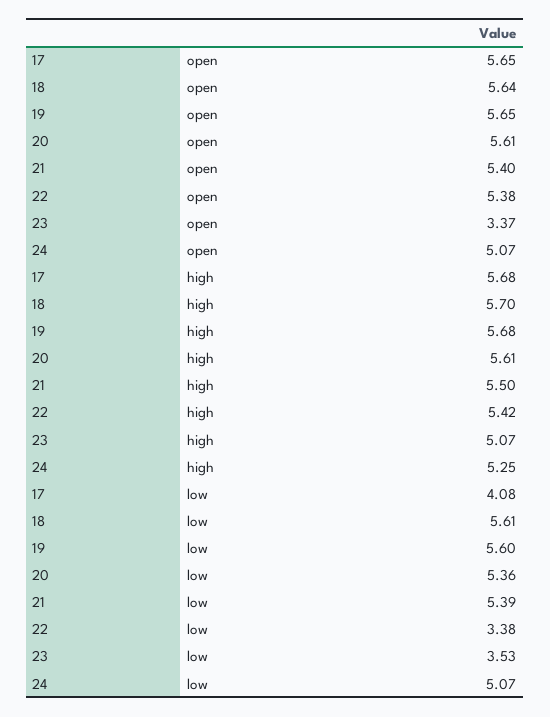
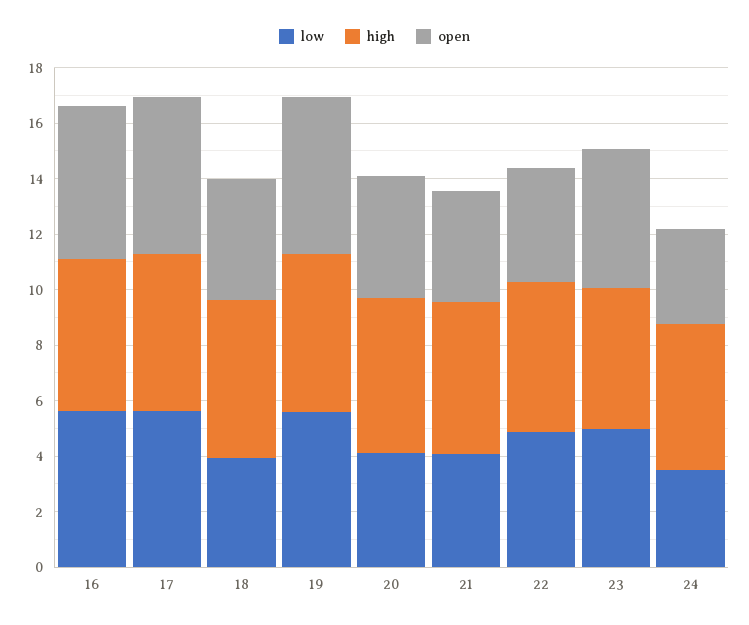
  {
    "open": {
      "17": 5.65,
-     "18": 5.64,
+     "18": 4.5,
      "19": 5.65,
-     "20": 5.61,
+     "20": 4.5,
-     "21": 5.4,
+     "21": 4,
-     "22": 5.38,
+     "22": 4,
-     "23": 3.37,
+     "23": 5,
-     "24": 5.07
+     "24": 3.5,
+     "16": 5.5
    },
    "high": {
      "17": 5.68,
      "18": 5.7,
      "19": 5.68,
      "20": 5.61,
      "21": 5.5,
      "22": 5.42,
      "23": 5.07,
-     "24": 5.25
+     "24": 5.25,
+     "16": 5.5
    },
    "low": {
-     "17": 4.08,
+     "17": 5.5,
-     "18": 5.61,
+     "18": 4,
      "19": 5.6,
-     "20": 5.36,
+     "20": 4,
-     "21": 5.39,
+     "21": 4,
-     "22": 3.38,
+     "22": 5,
-     "23": 3.53,
+     "23": 5,
-     "24": 5.07
+     "24": 3.5,
+     "16": 5.5
    }
  }

